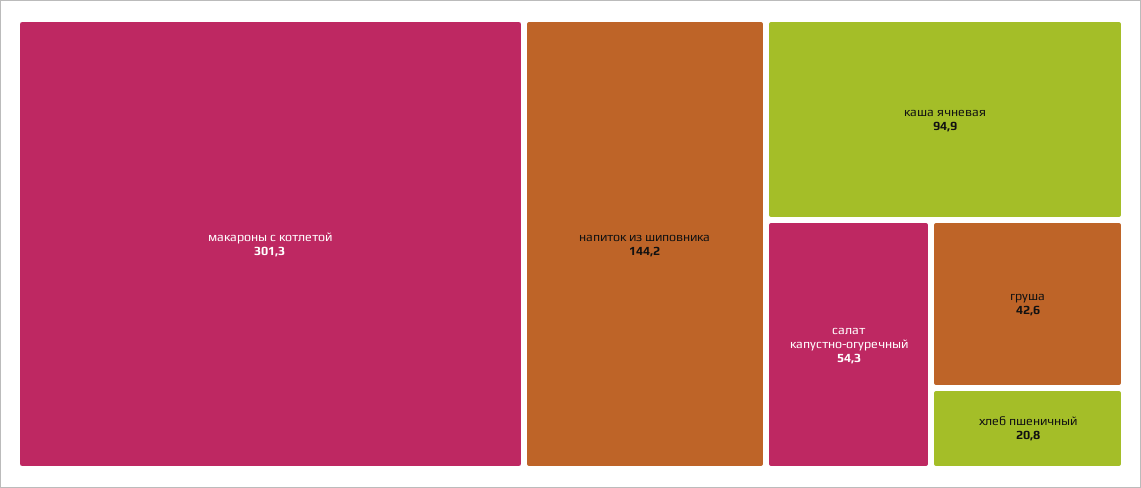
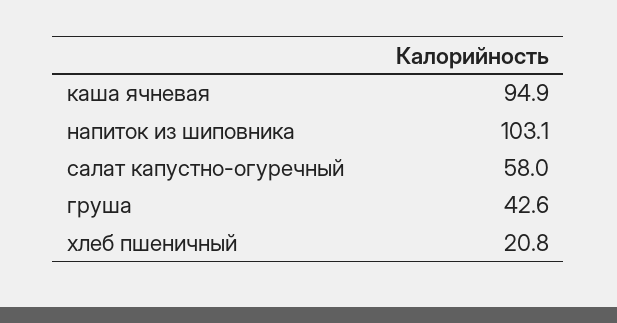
  {
-   "макароны с котлетой": 301.3,
-   "напиток из шиповника": 144.2,
+   "напиток из шиповника": 103.1,
    "каша ячневая": 94.9,
-   "салат капустно-огуречный": 54.3,
+   "салат капустно-огуречный": 58,
    "груша": 42.6,
    "хлеб пшеничный": 20.8
  }

